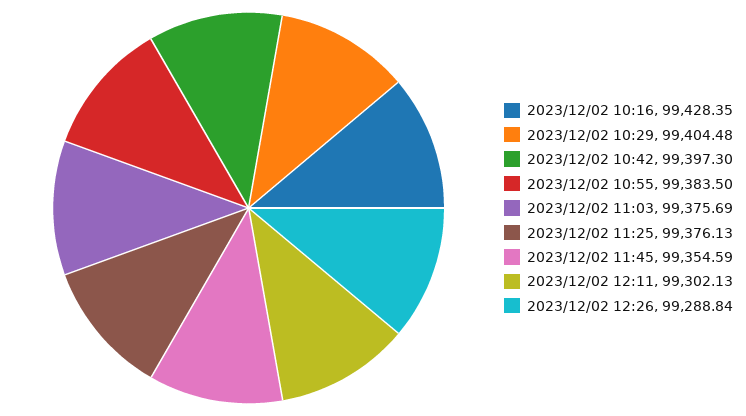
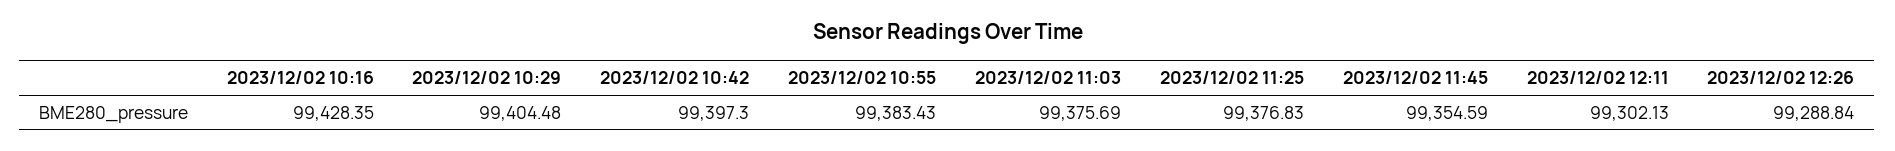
  {
    "2023/12/02 10:16": 99428.35,
    "2023/12/02 10:29": 99404.48,
    "2023/12/02 10:42": 99397.3,
-   "2023/12/02 10:55": 99383.5,
+   "2023/12/02 10:55": 99383.43,
    "2023/12/02 11:03": 99375.69,
-   "2023/12/02 11:25": 99376.13,
+   "2023/12/02 11:25": 99376.83,
    "2023/12/02 11:45": 99354.59,
    "2023/12/02 12:11": 99302.13,
    "2023/12/02 12:26": 99288.84
  }

